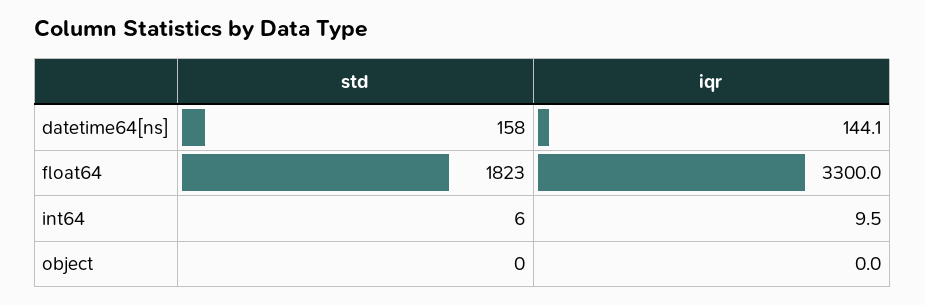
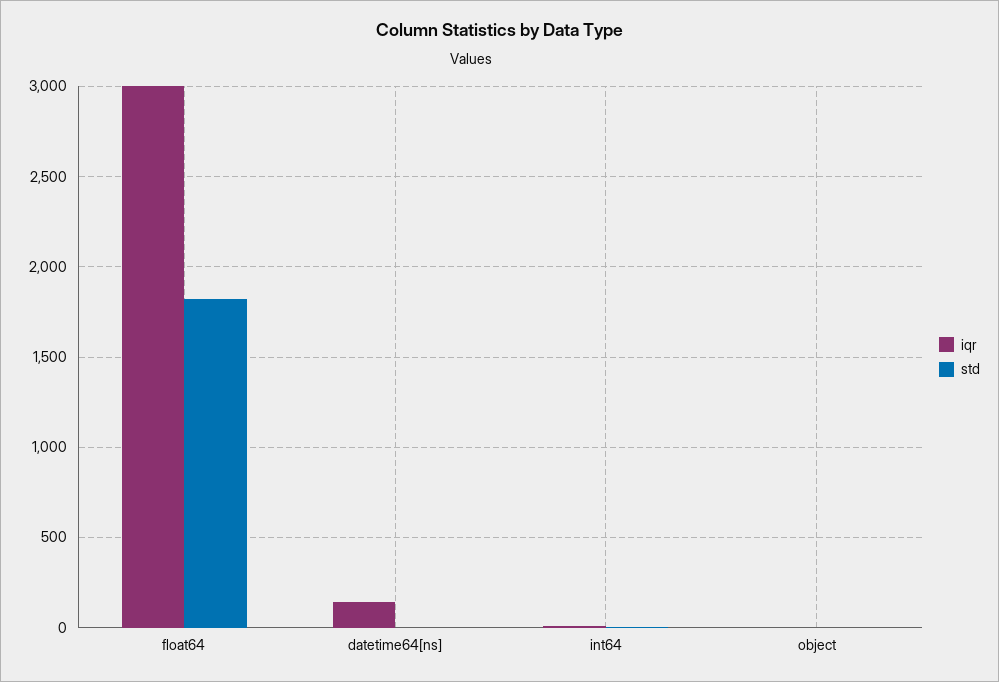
  {
    "std": {
-     "datetime64[ns]": 158,
+     "datetime64[ns]": 0,
      "float64": 1823,
      "int64": 6,
      "object": 0
    },
    "iqr": {
      "datetime64[ns]": 144.1,
-     "float64": 3300,
+     "float64": 3000,
      "int64": 9.5,
      "object": 0
    }
  }

